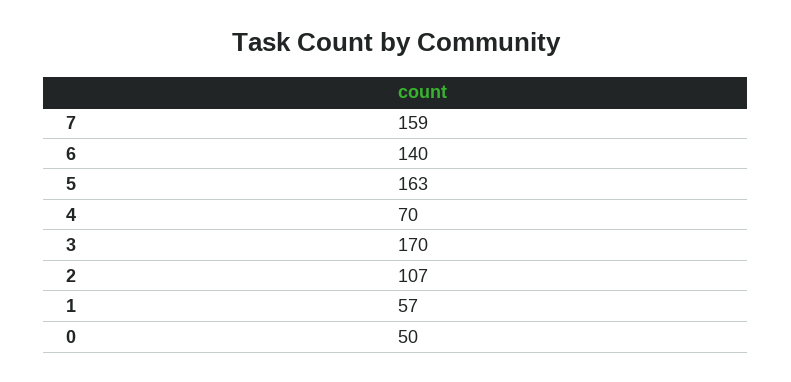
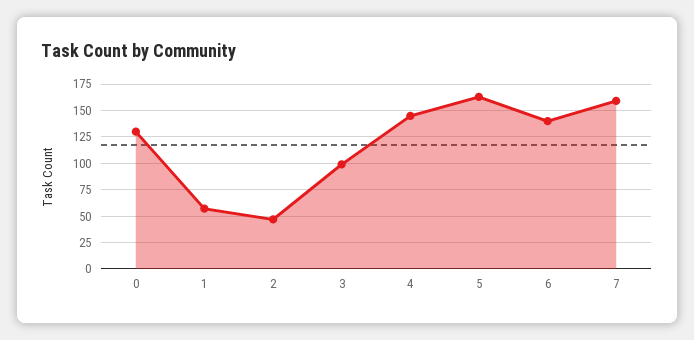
  {
    "7": 159,
    "6": 140,
    "5": 163,
-   "4": 70,
+   "4": 150,
-   "3": 170,
+   "3": 100,
-   "2": 107,
+   "2": 50,
    "1": 57,
-   "0": 50
+   "0": 125
  }

